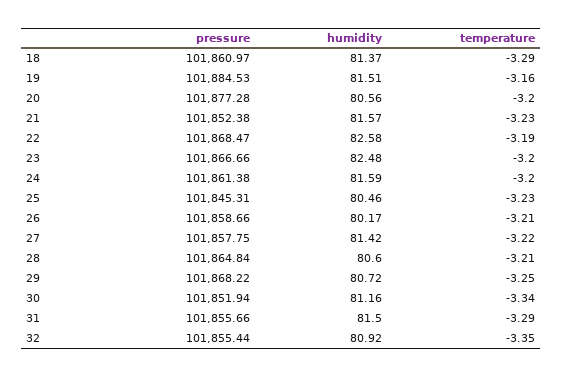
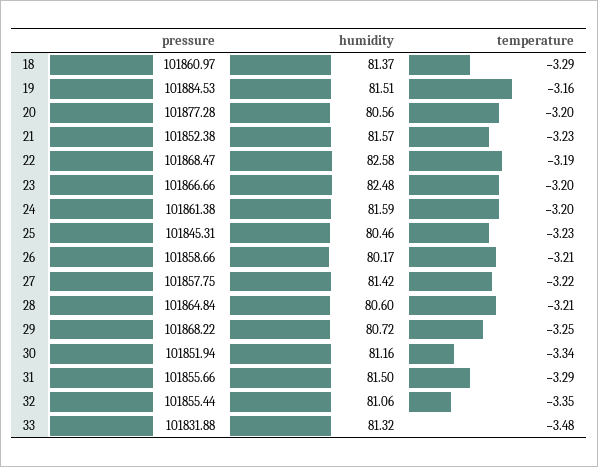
  {
    "pressure": {
      "18": 101860.97,
      "19": 101884.53,
      "20": 101877.28,
      "21": 101852.38,
      "22": 101868.47,
      "23": 101866.66,
      "24": 101861.38,
      "25": 101845.31,
      "26": 101858.66,
      "27": 101857.75,
      "28": 101864.84,
      "29": 101868.22,
      "30": 101851.94,
      "31": 101855.66,
-     "32": 101855.44
+     "32": 101855.44,
+     "33": 101831.88
    },
    "humidity": {
      "18": 81.37,
      "19": 81.51,
      "20": 80.56,
      "21": 81.57,
      "22": 82.58,
      "23": 82.48,
      "24": 81.59,
      "25": 80.46,
      "26": 80.17,
      "27": 81.42,
      "28": 80.6,
      "29": 80.72,
      "30": 81.16,
      "31": 81.5,
-     "32": 80.92
+     "32": 81.06,
+     "33": 81.32
    },
    "temperature": {
      "18": -3.29,
      "19": -3.16,
      "20": -3.2,
      "21": -3.23,
      "22": -3.19,
      "23": -3.2,
      "24": -3.2,
      "25": -3.23,
      "26": -3.21,
      "27": -3.22,
      "28": -3.21,
      "29": -3.25,
      "30": -3.34,
      "31": -3.29,
-     "32": -3.35
+     "32": -3.35,
+     "33": -3.48
    }
  }

